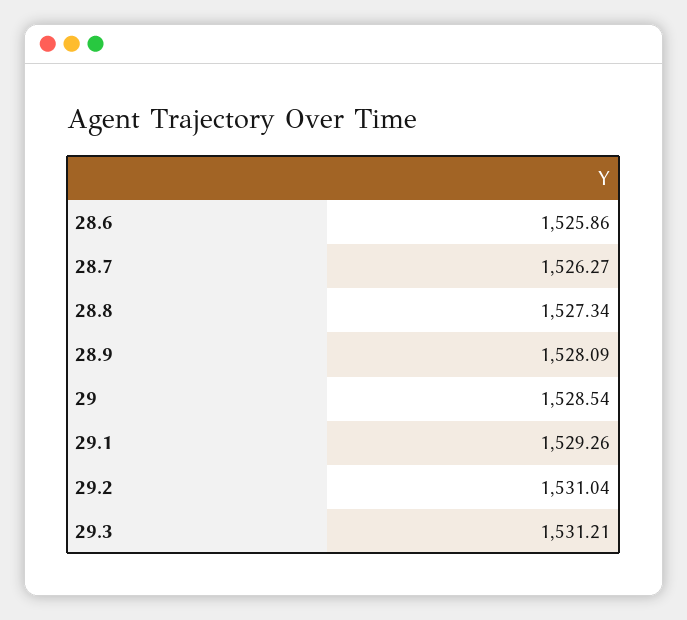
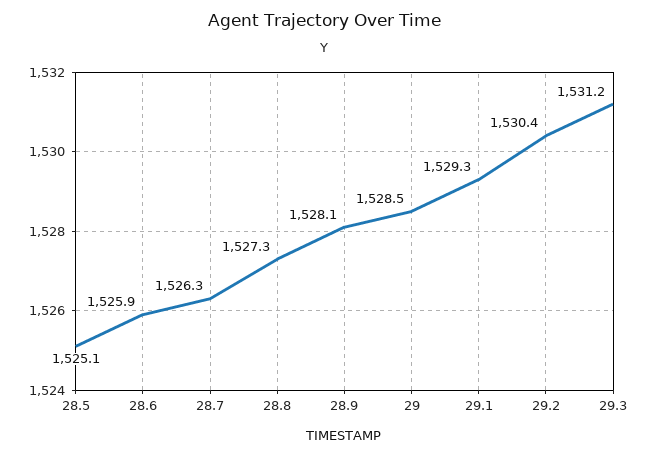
  {
    "28.6": 1525.86,
    "28.7": 1526.27,
    "28.8": 1527.34,
    "28.9": 1528.09,
    "29": 1528.54,
    "29.1": 1529.26,
-   "29.2": 1531.04,
+   "29.2": 1530.4,
-   "29.3": 1531.21
+   "29.3": 1531.21,
+   "28.5": 1525.1
  }

